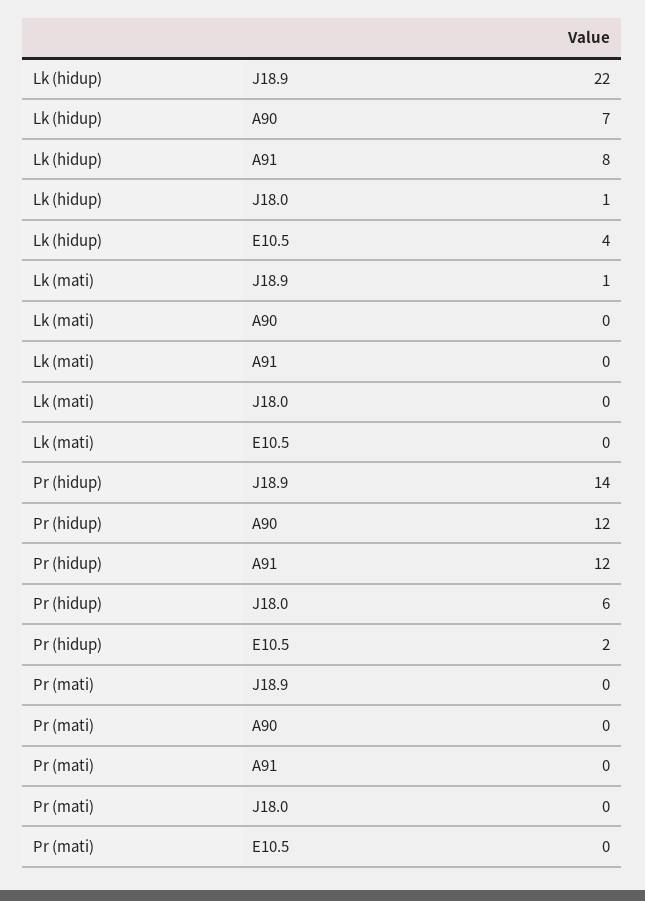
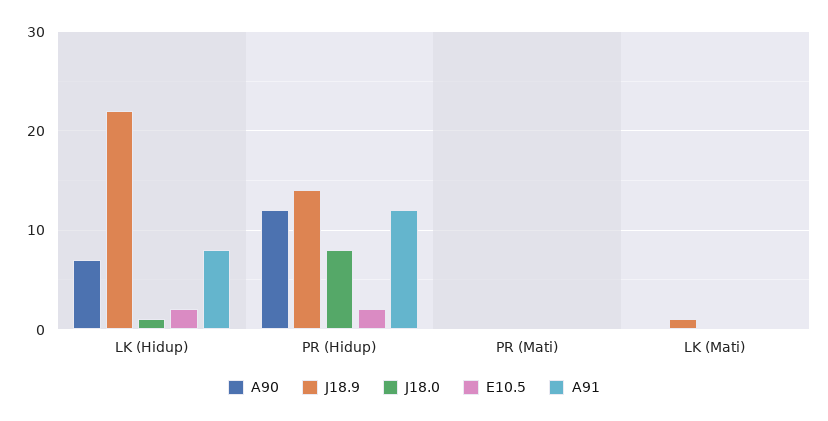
  {
    "J18.9": {
      "Lk (hidup)": 22,
      "Lk (mati)": 1,
      "Pr (hidup)": 14,
      "Pr (mati)": 0
    },
    "A90": {
      "Lk (hidup)": 7,
      "Lk (mati)": 0,
      "Pr (hidup)": 12,
      "Pr (mati)": 0
    },
    "A91": {
      "Lk (hidup)": 8,
      "Lk (mati)": 0,
      "Pr (hidup)": 12,
      "Pr (mati)": 0
    },
    "J18.0": {
      "Lk (hidup)": 1,
      "Lk (mati)": 0,
-     "Pr (hidup)": 6,
+     "Pr (hidup)": 8,
      "Pr (mati)": 0
    },
    "E10.5": {
-     "Lk (hidup)": 4,
+     "Lk (hidup)": 2,
      "Lk (mati)": 0,
      "Pr (hidup)": 2,
      "Pr (mati)": 0
    }
  }

